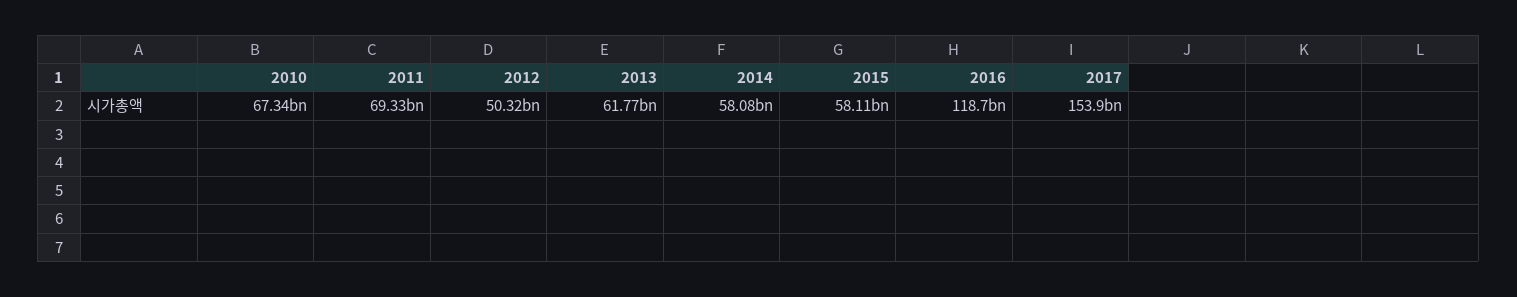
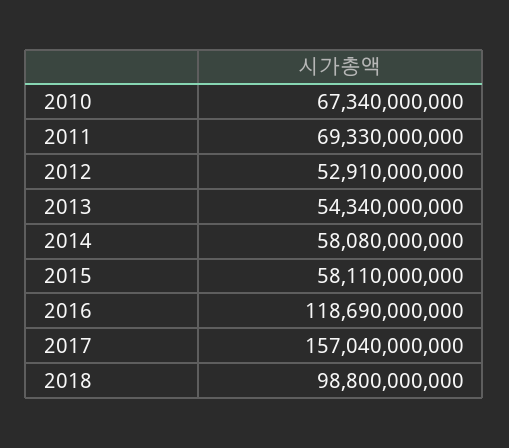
  {
    "2010": 67340000000,
    "2011": 69330000000,
-   "2012": 50320000000,
+   "2012": 52910000000,
-   "2013": 61770000000,
+   "2013": 54340000000,
    "2014": 58080000000,
    "2015": 58110000000,
    "2016": 118690000000,
-   "2017": 153900000000
+   "2017": 157040000000,
+   "2018": 98800000000
  }

